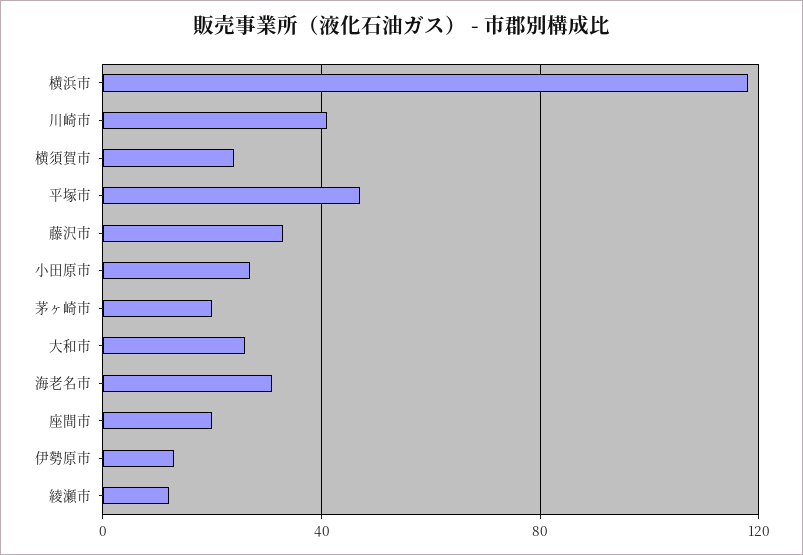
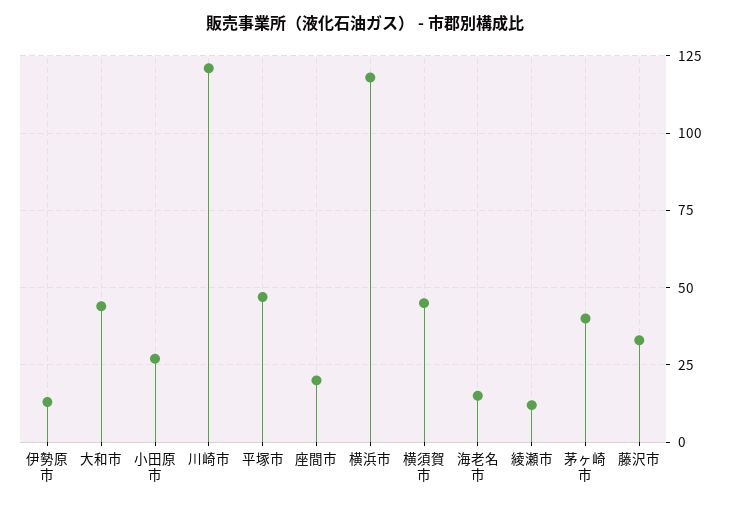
  {
    "横浜市": 120,
-   "川崎市": 40,
+   "川崎市": 120,
-   "横須賀市": 25,
+   "横須賀市": 45,
    "平塚市": 45,
    "藤沢市": 35,
    "小田原市": 25,
-   "茅ヶ崎市": 20,
+   "茅ヶ崎市": 40,
-   "大和市": 25,
+   "大和市": 45,
-   "海老名市": 30,
+   "海老名市": 15,
    "座間市": 20,
    "伊勢原市": 15,
    "綾瀬市": 10
  }

